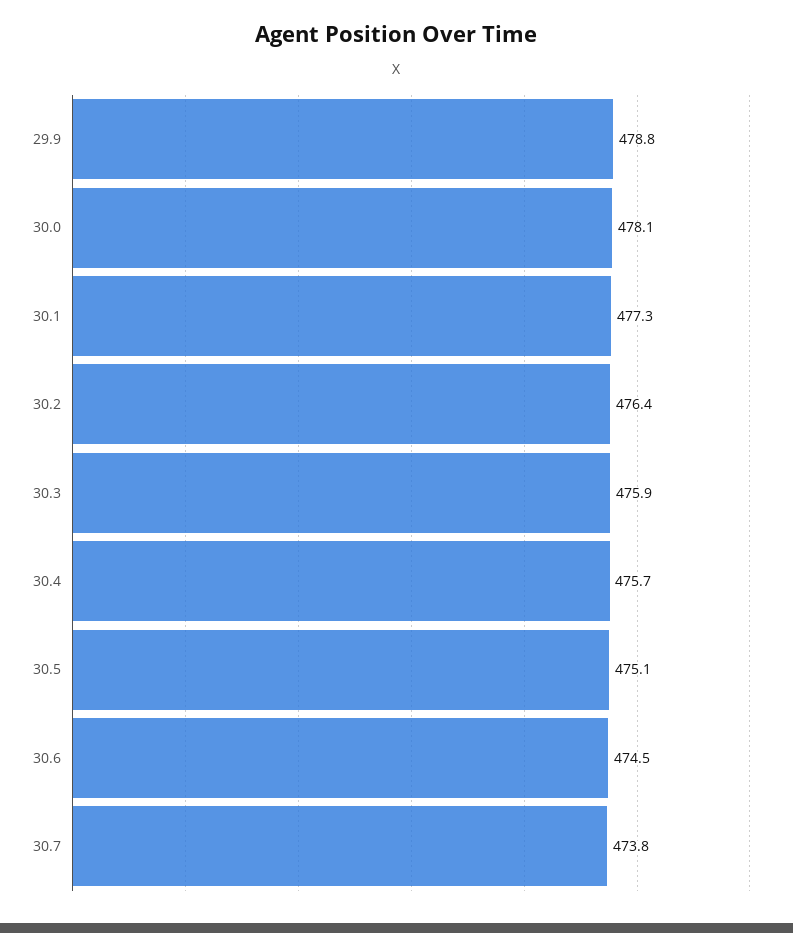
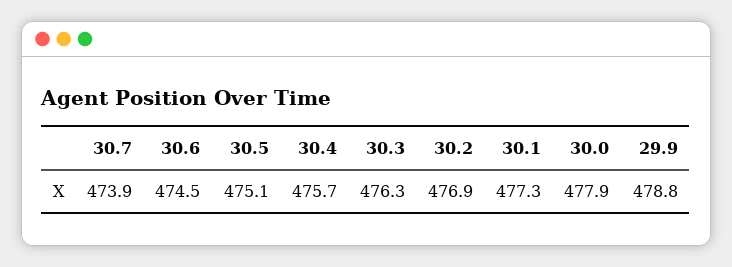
  {
    "29.9": 478.8,
-   "30.0": 478.1,
+   "30.0": 477.9,
    "30.1": 477.3,
-   "30.2": 476.4,
+   "30.2": 476.9,
-   "30.3": 475.9,
+   "30.3": 476.3,
    "30.4": 475.7,
    "30.5": 475.1,
    "30.6": 474.5,
-   "30.7": 473.8
+   "30.7": 473.9
  }

